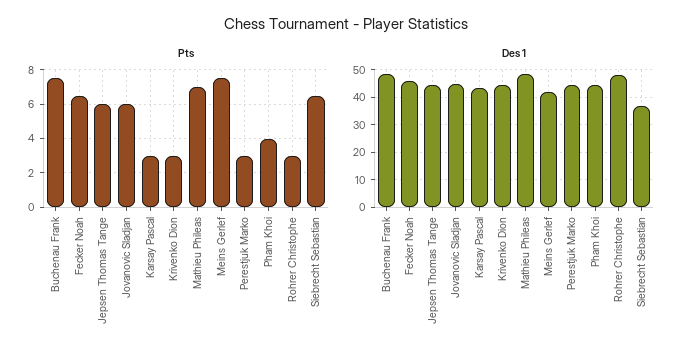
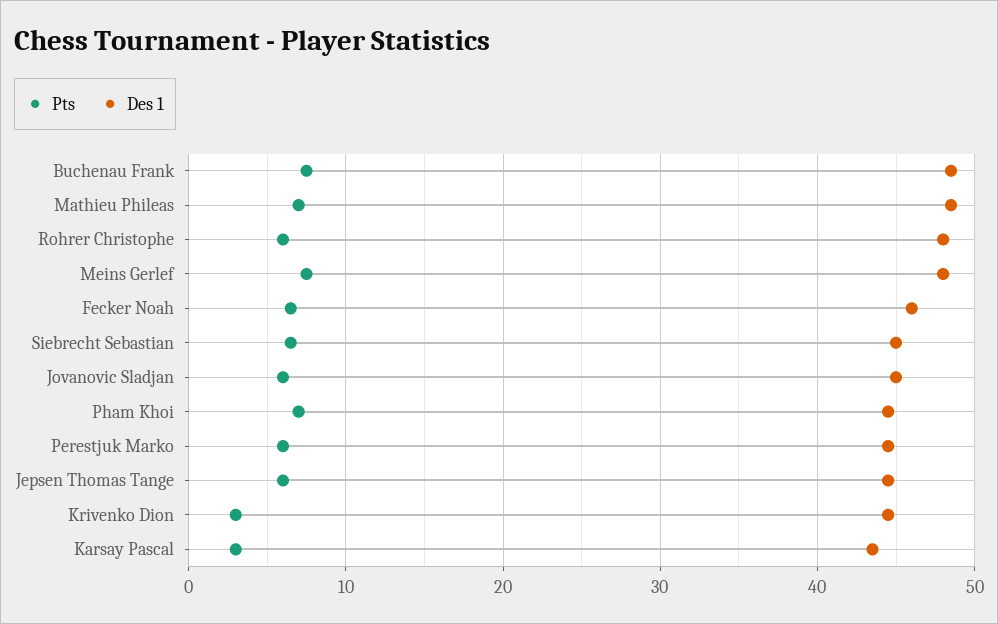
  {
    "Pts": {
      "Buchenau Frank": 7.5,
      "Fecker Noah": 6.5,
      "Jepsen Thomas Tange": 6,
      "Jovanovic Sladjan": 6,
      "Karsay Pascal": 3,
      "Krivenko Dion": 3,
      "Mathieu Phileas": 7,
      "Meins Gerlef": 7.5,
-     "Perestjuk Marko": 3,
+     "Perestjuk Marko": 6,
-     "Pham Khoi": 4,
+     "Pham Khoi": 7,
-     "Rohrer Christophe": 3,
+     "Rohrer Christophe": 6,
      "Siebrecht Sebastian": 6.5
    },
    "Des 1": {
      "Buchenau Frank": 49,
      "Fecker Noah": 46,
      "Jepsen Thomas Tange": 45,
      "Jovanovic Sladjan": 45,
      "Karsay Pascal": 44,
      "Krivenko Dion": 45,
      "Mathieu Phileas": 49,
-     "Meins Gerlef": 42.5,
+     "Meins Gerlef": 48,
      "Perestjuk Marko": 45,
      "Pham Khoi": 45,
      "Rohrer Christophe": 48,
-     "Siebrecht Sebastian": 37.5
+     "Siebrecht Sebastian": 45
    }
  }

